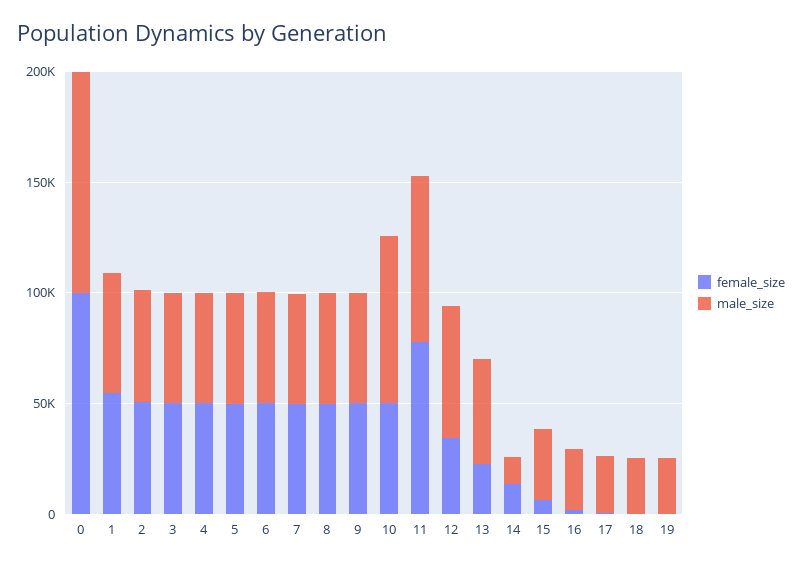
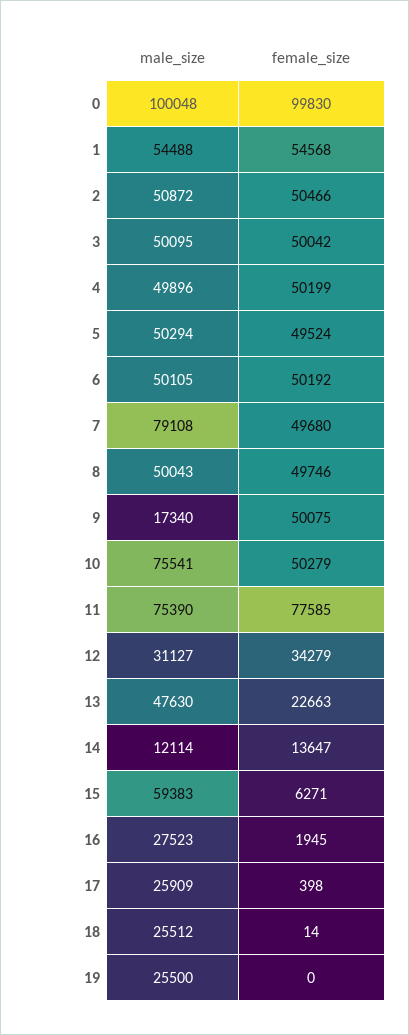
  {
    "female_size": {
      "0": 99830,
      "1": 54568,
      "2": 50466,
      "3": 50042,
      "4": 50199,
      "5": 49524,
      "6": 50192,
      "7": 49680,
      "8": 49746,
      "9": 50075,
      "10": 50279,
      "11": 77585,
      "12": 34279,
      "13": 22663,
      "14": 13647,
      "15": 6271,
      "16": 1945,
      "17": 398,
      "18": 14,
      "19": 0
    },
    "male_size": {
      "0": 100048,
      "1": 54488,
      "2": 50872,
      "3": 50095,
      "4": 49896,
      "5": 50294,
      "6": 50105,
-     "7": 50000,
+     "7": 79108,
      "8": 50043,
-     "9": 50000,
+     "9": 17340,
      "10": 75541,
      "11": 75390,
-     "12": 60000,
+     "12": 31127,
      "13": 47630,
      "14": 12114,
-     "15": 30000,
+     "15": 59383,
      "16": 27523,
      "17": 25909,
      "18": 25512,
      "19": 25500
    }
  }

